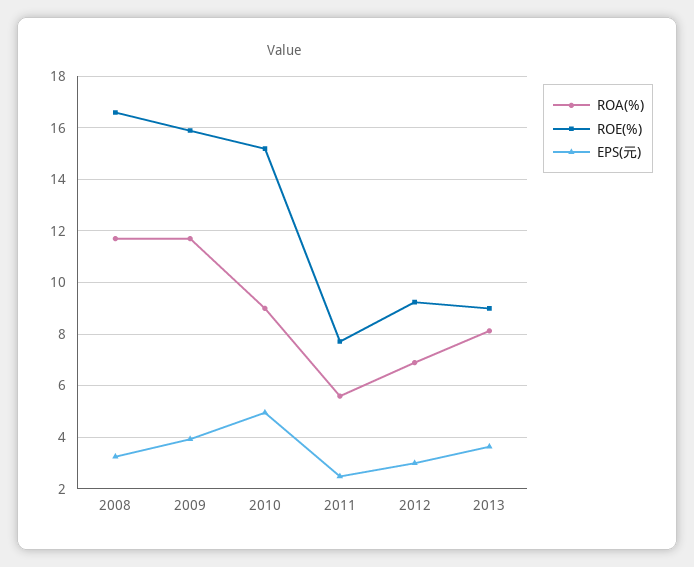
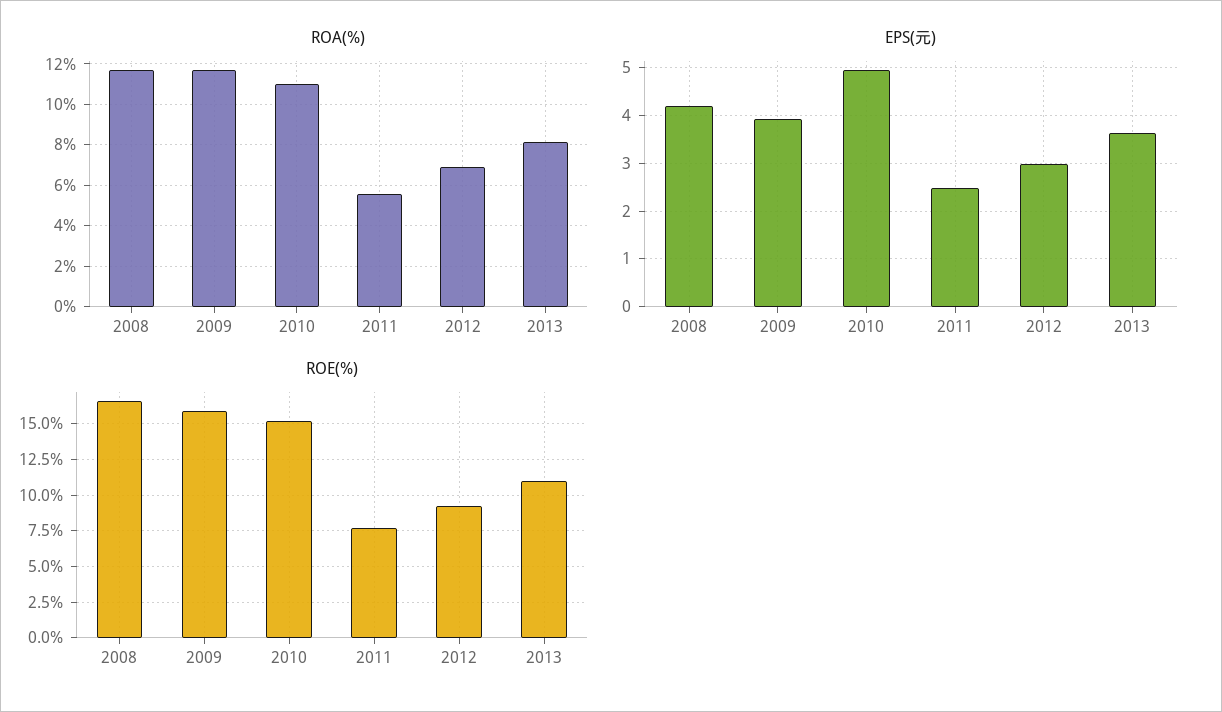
  {
    "ROA(%)": {
      "2008": 11.75,
      "2009": 11.75,
-     "2010": 9,
+     "2010": 11,
      "2011": 5.5,
      "2012": 7,
      "2013": 8
    },
    "ROE(%)": {
      "2008": 16.5,
      "2009": 16,
      "2010": 15.25,
      "2011": 7.75,
      "2012": 9.25,
-     "2013": 9
+     "2013": 11
    },
    "EPS(元)": {
-     "2008": 3.25,
+     "2008": 4.2,
      "2009": 4,
      "2010": 5,
      "2011": 2.4,
      "2012": 3,
      "2013": 3.6
    }
  }

